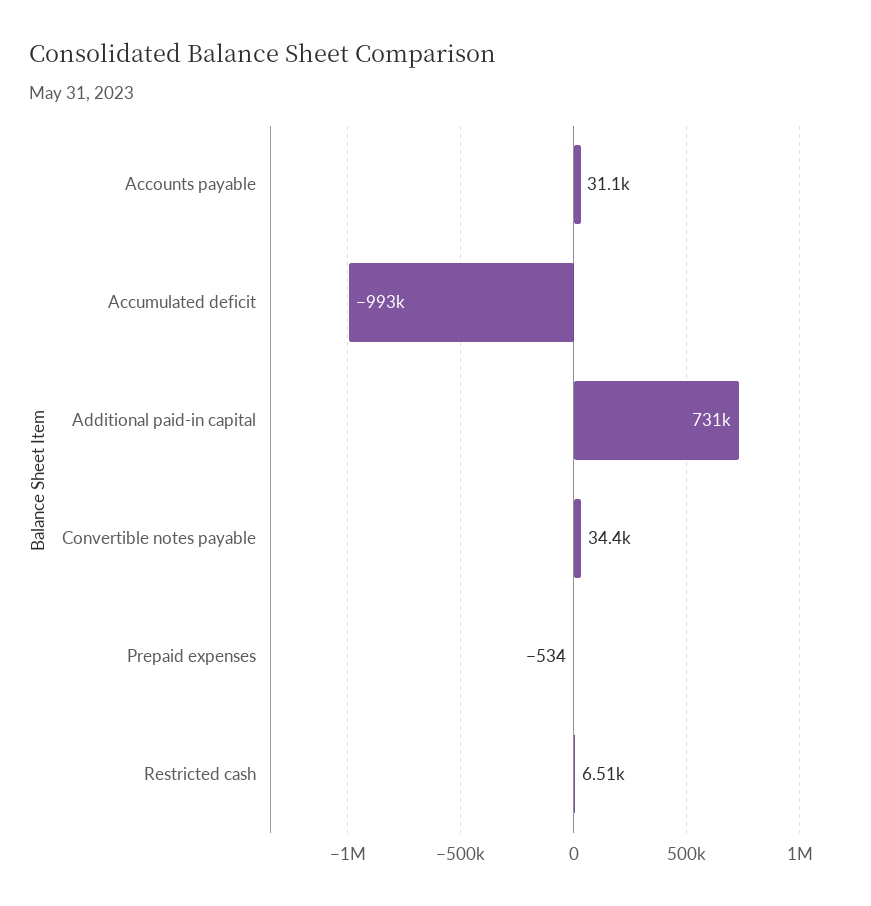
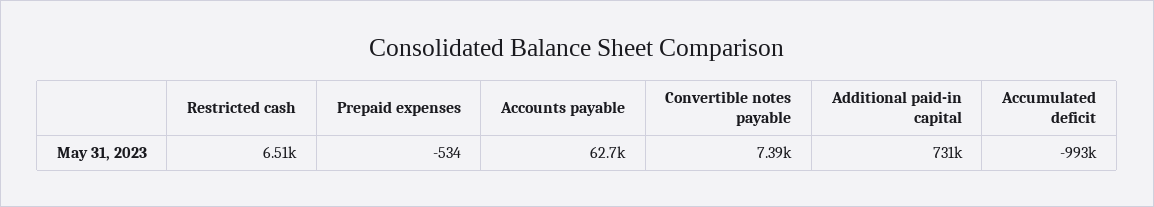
  {
-   "Accounts payable": 31100,
+   "Accounts payable": 62700,
    "Accumulated deficit": -993000,
    "Additional paid-in capital": 731000,
-   "Convertible notes payable": 34400,
+   "Convertible notes payable": 7390,
    "Prepaid expenses": -534,
    "Restricted cash": 6510
  }

